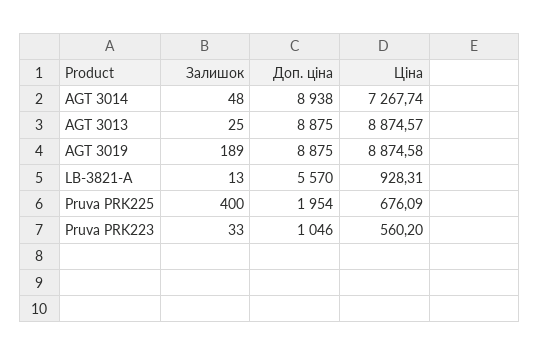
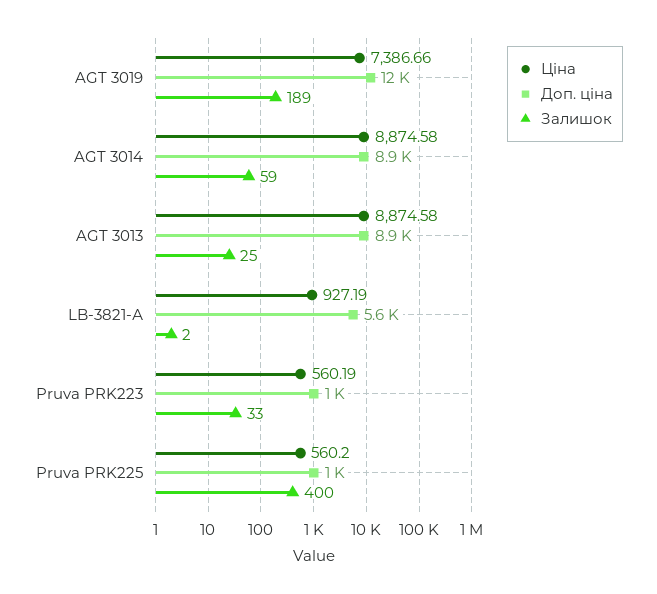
  {
    "Залишок": {
-     "AGT 3014": 48,
+     "AGT 3014": 59,
      "AGT 3013": 25,
      "AGT 3019": 189,
-     "LB-3821-А": 13,
+     "LB-3821-А": 2,
      "Pruva PRK225": 400,
      "Pruva PRK223": 33
    },
    "Доп. ціна": {
      "AGT 3014": 8938,
      "AGT 3013": 8875,
-     "AGT 3019": 8875,
+     "AGT 3019": 12000,
      "LB-3821-А": 5570,
-     "Pruva PRK225": 1954,
+     "Pruva PRK225": 1000,
      "Pruva PRK223": 1046
    },
    "Ціна": {
-     "AGT 3014": 7267.74,
+     "AGT 3014": 8874.58,
-     "AGT 3013": 8874.57,
+     "AGT 3013": 8874.58,
-     "AGT 3019": 8874.58,
+     "AGT 3019": 7386.66,
-     "LB-3821-А": 928.31,
+     "LB-3821-А": 927.19,
-     "Pruva PRK225": 676.09,
+     "Pruva PRK225": 560.2,
-     "Pruva PRK223": 560.2
+     "Pruva PRK223": 560.19
    }
  }

